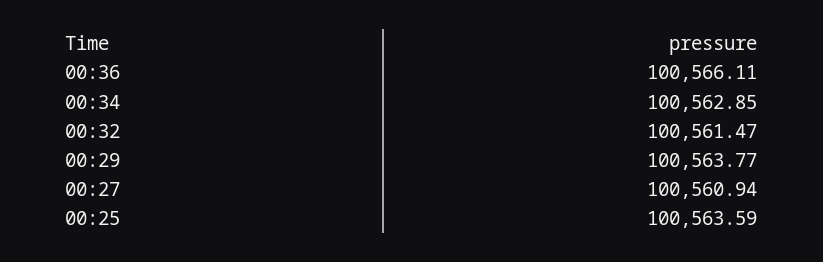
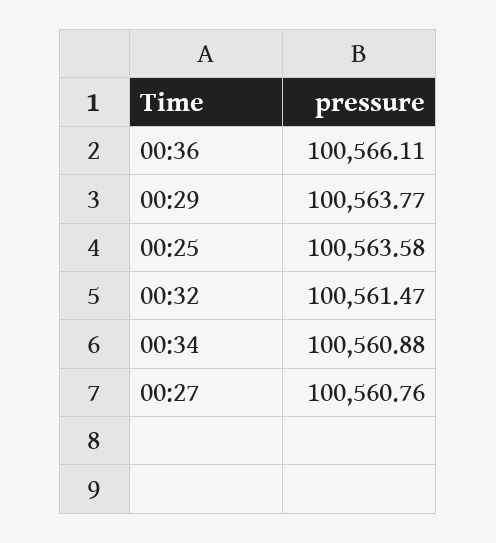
  {
    "00:36": 100566.11,
-   "00:34": 100562.85,
+   "00:34": 100560.88,
    "00:32": 100561.47,
    "00:29": 100563.77,
-   "00:27": 100560.94,
+   "00:27": 100560.76,
-   "00:25": 100563.59
+   "00:25": 100563.58
  }

